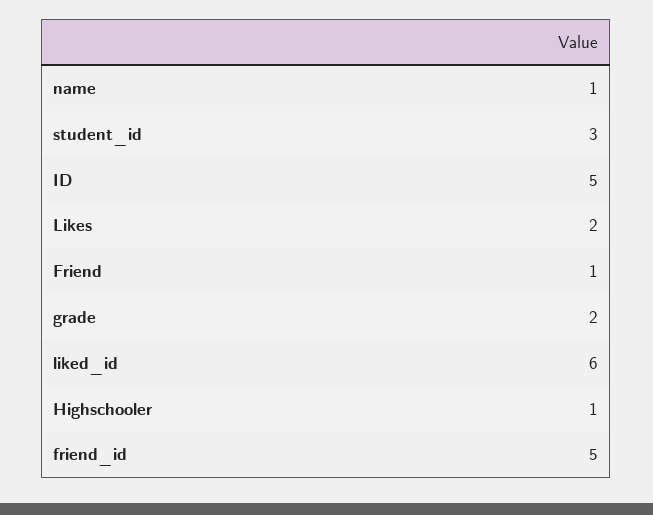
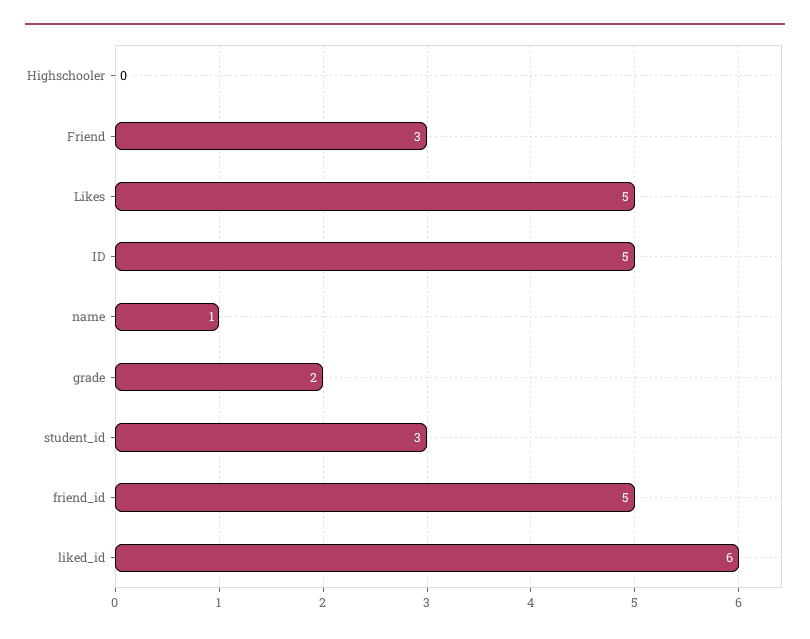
  {
    "name": 1,
    "student_id": 3,
    "ID": 5,
-   "Likes": 2,
+   "Likes": 5,
-   "Friend": 1,
+   "Friend": 3,
    "grade": 2,
    "liked_id": 6,
-   "Highschooler": 1,
+   "Highschooler": 0,
    "friend_id": 5
  }

